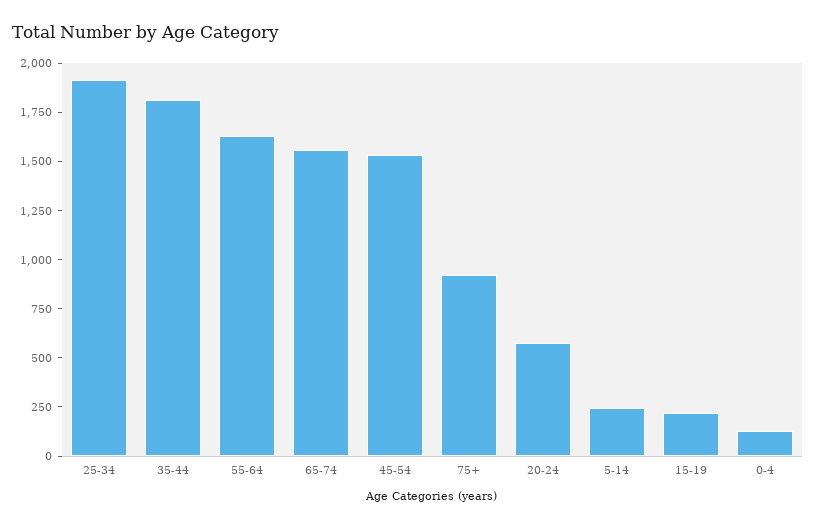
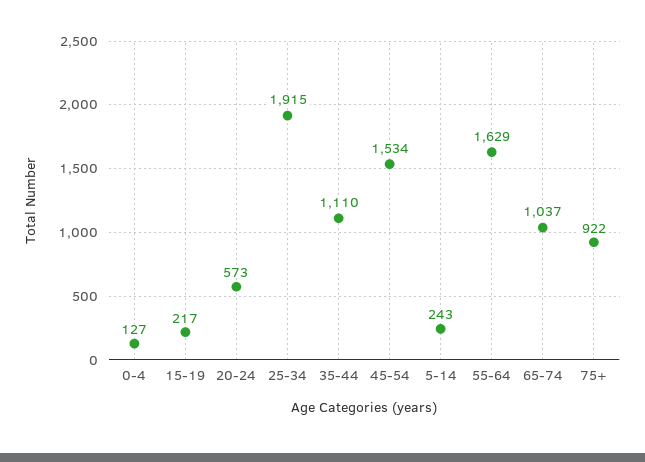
  {
    "25-34": 1915,
-   "35-44": 1800,
+   "35-44": 1110,
    "55-64": 1629,
-   "65-74": 1550,
+   "65-74": 1037,
    "45-54": 1534,
    "75+": 922,
    "20-24": 573,
    "5-14": 243,
    "15-19": 217,
    "0-4": 127
  }

